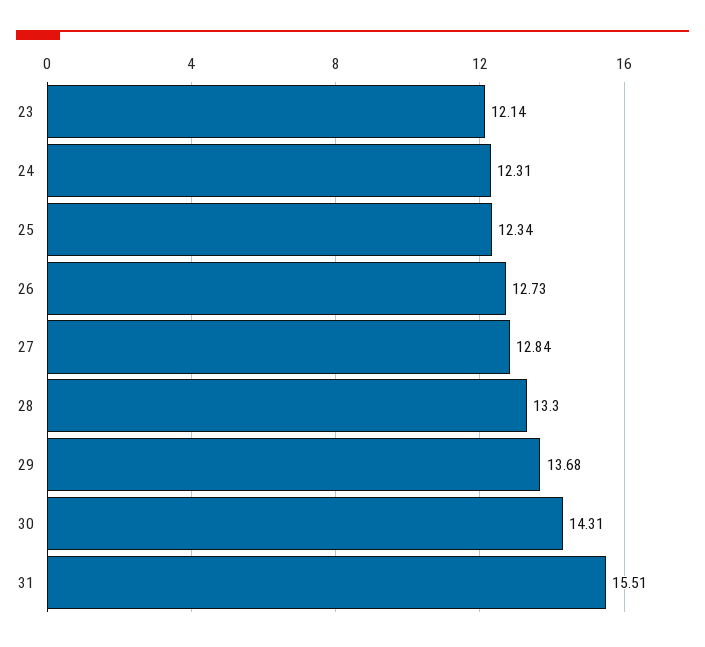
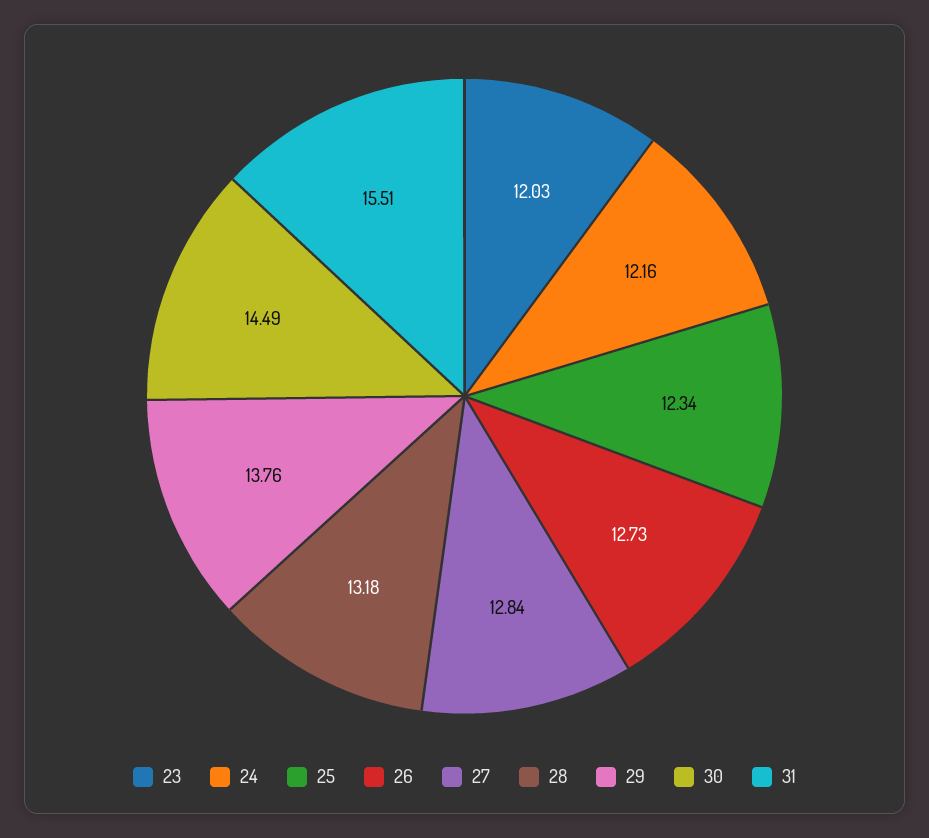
  {
-   "23": 12.14,
+   "23": 12.03,
-   "24": 12.31,
+   "24": 12.16,
    "25": 12.34,
    "26": 12.73,
    "27": 12.84,
-   "28": 13.3,
+   "28": 13.18,
-   "29": 13.68,
+   "29": 13.76,
-   "30": 14.31,
+   "30": 14.49,
    "31": 15.51
  }

